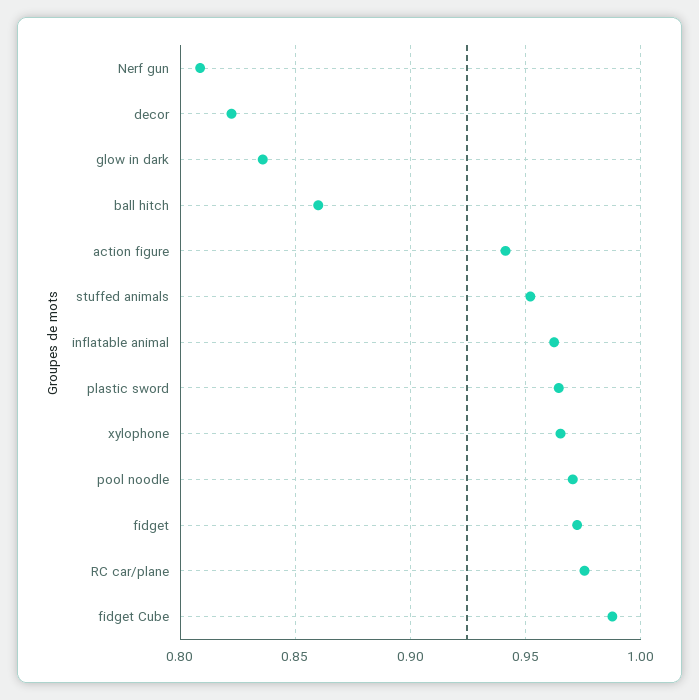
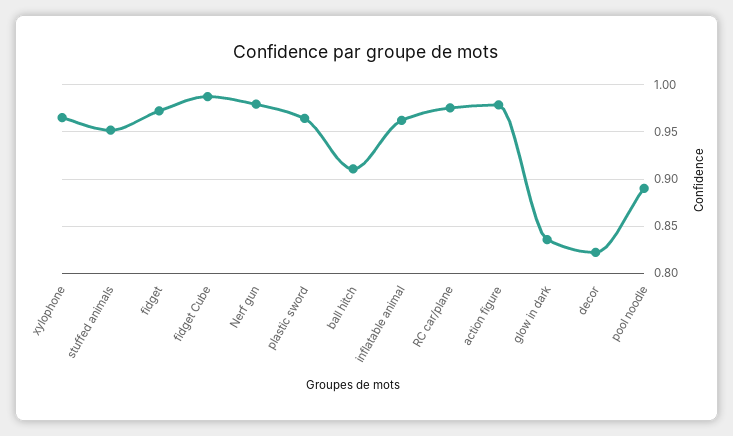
  {
-   "Nerf gun": 0.81,
+   "Nerf gun": 0.98,
    "decor": 0.82,
    "glow in dark": 0.835,
-   "ball hitch": 0.86,
+   "ball hitch": 0.91,
-   "action figure": 0.94,
+   "action figure": 0.98,
    "stuffed animals": 0.95,
    "inflatable animal": 0.96,
    "plastic sword": 0.965,
    "xylophone": 0.965,
-   "pool noodle": 0.97,
+   "pool noodle": 0.89,
    "fidget": 0.97,
    "RC car/plane": 0.975,
    "fidget Cube": 0.99
  }

